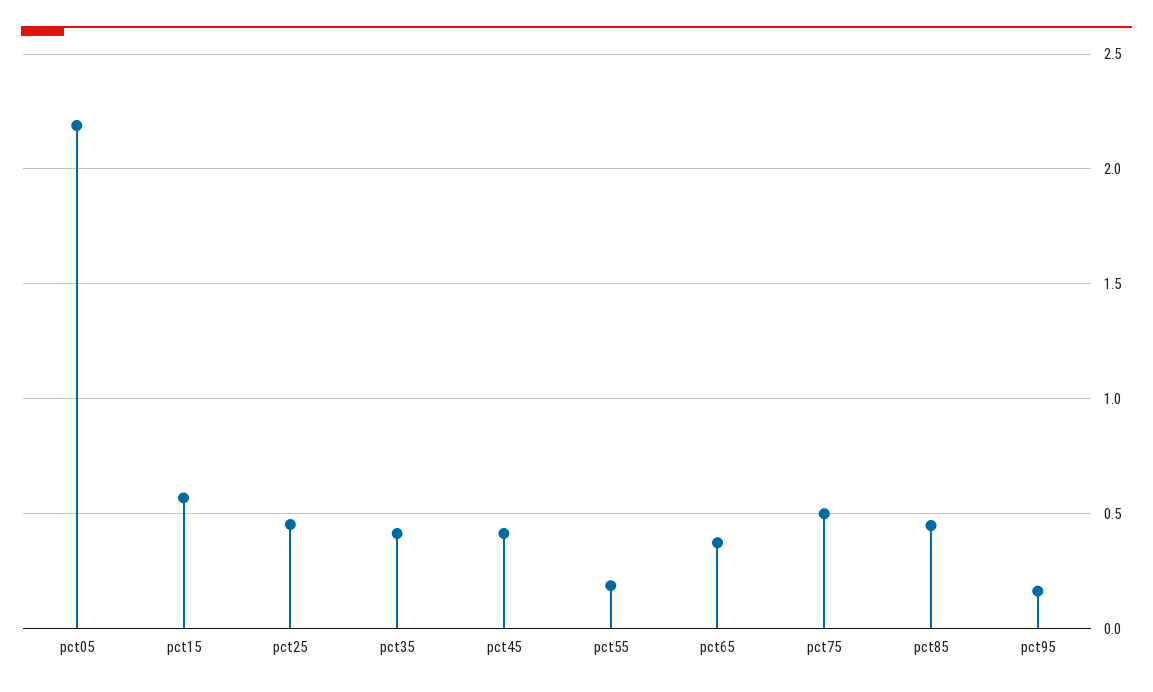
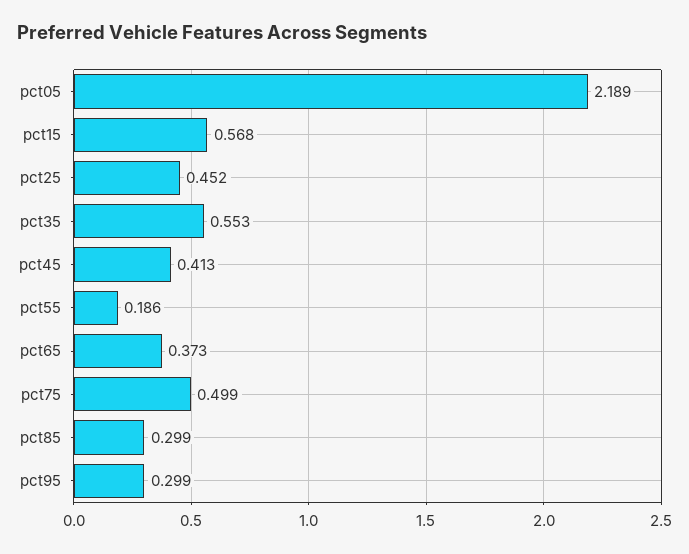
  {
    "pct05": 2.189,
    "pct15": 0.568,
    "pct25": 0.452,
-   "pct35": 0.4,
+   "pct35": 0.553,
    "pct45": 0.413,
    "pct55": 0.186,
    "pct65": 0.373,
    "pct75": 0.499,
-   "pct85": 0.45,
+   "pct85": 0.299,
-   "pct95": 0.15
+   "pct95": 0.299
  }

